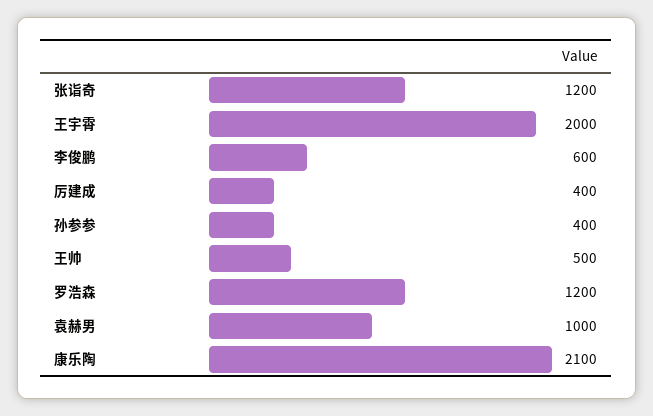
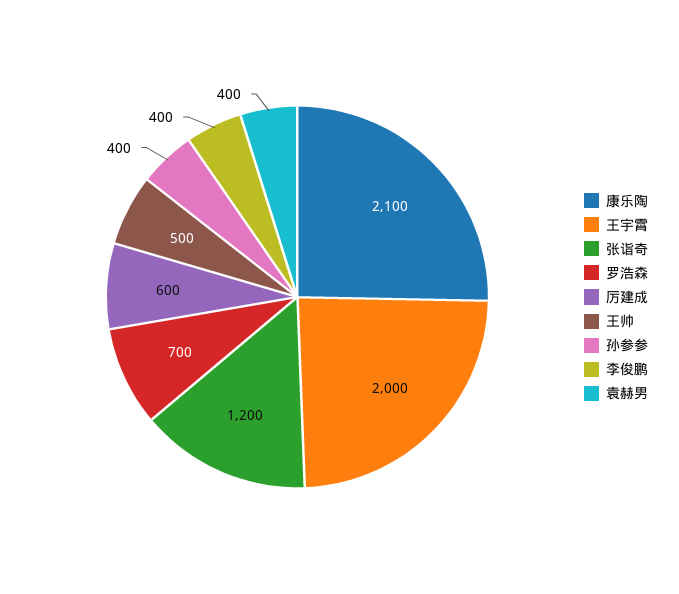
  {
    "张诣奇": 1200,
    "王宇霄": 2000,
-   "李俊鹏": 600,
+   "李俊鹏": 400,
-   "厉建成": 400,
+   "厉建成": 600,
    "孙参参": 400,
    "王帅": 500,
-   "罗浩森": 1200,
+   "罗浩森": 700,
-   "袁赫男": 1000,
+   "袁赫男": 400,
    "康乐陶": 2100
  }

